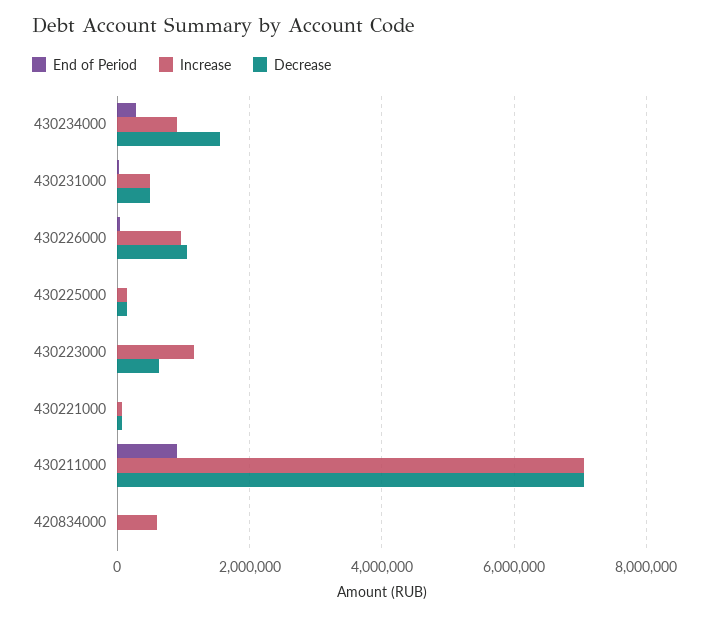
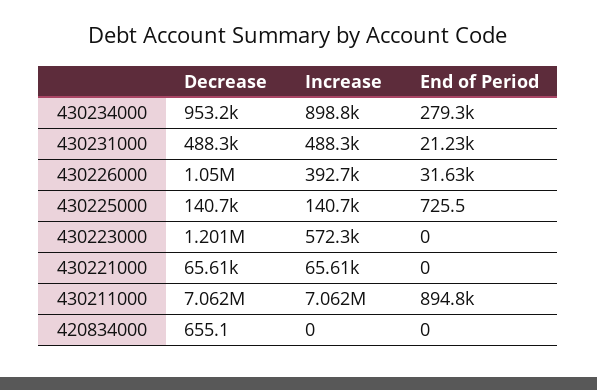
  {
    "End of Period": {
      "430234000": 279300,
      "430231000": 21230,
      "430226000": 31630,
      "430225000": 725.5,
      "430223000": 0,
      "430221000": 0,
      "430211000": 894800,
      "420834000": 0
    },
    "Increase": {
      "430234000": 898800,
      "430231000": 488300,
-     "430226000": 1000000,
+     "430226000": 392700,
      "430225000": 140700,
-     "430223000": 1200000,
+     "430223000": 572300,
      "430221000": 65610,
      "430211000": 7062000,
-     "420834000": 600000
+     "420834000": 0
    },
    "Decrease": {
-     "430234000": 1600000,
+     "430234000": 953200,
      "430231000": 488300,
      "430226000": 1050000,
      "430225000": 140700,
-     "430223000": 600000,
+     "430223000": 1201000,
      "430221000": 65610,
      "430211000": 7062000,
      "420834000": 655.1
    }
  }

